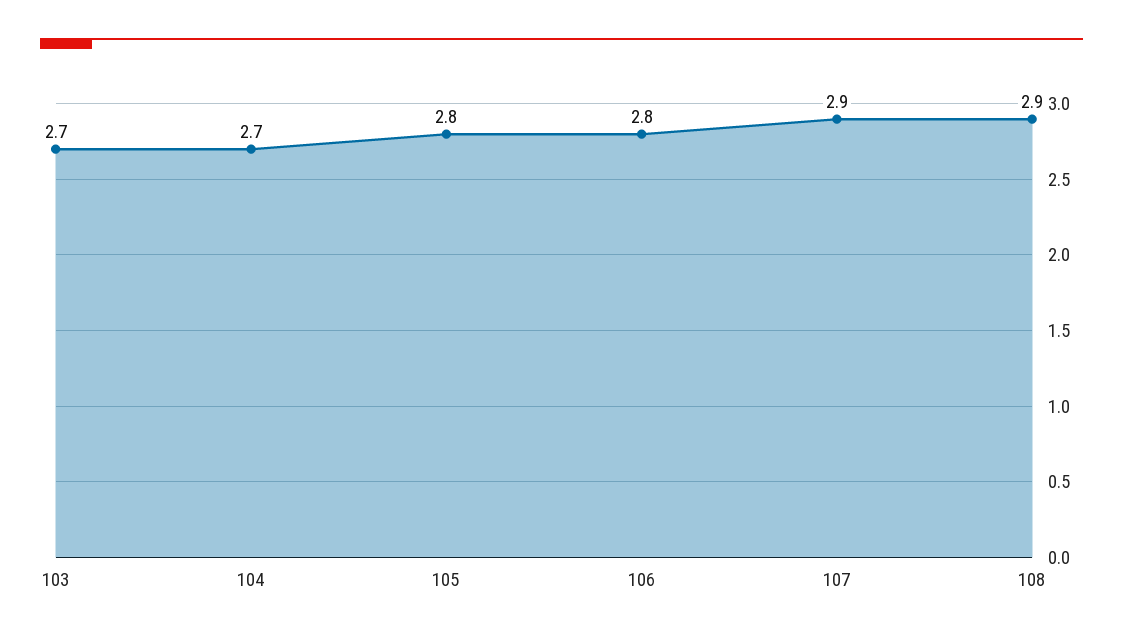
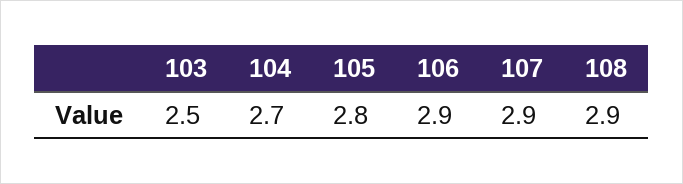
  {
-   "103": 2.7,
+   "103": 2.5,
    "104": 2.7,
    "105": 2.8,
-   "106": 2.8,
+   "106": 2.9,
    "107": 2.9,
    "108": 2.9
  }

